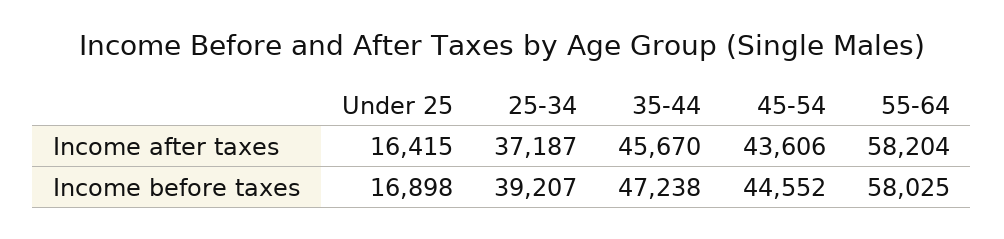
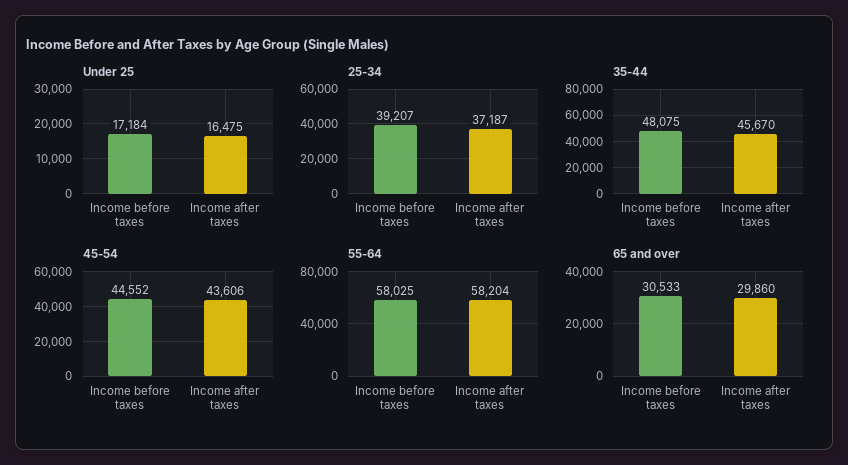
  {
    "Under 25": {
-     "Income after taxes": 16415,
+     "Income after taxes": 16475,
-     "Income before taxes": 16898
+     "Income before taxes": 17184
    },
    "25-34": {
      "Income after taxes": 37187,
      "Income before taxes": 39207
    },
    "35-44": {
      "Income after taxes": 45670,
-     "Income before taxes": 47238
+     "Income before taxes": 48075
    },
    "45-54": {
      "Income after taxes": 43606,
      "Income before taxes": 44552
    },
    "55-64": {
      "Income after taxes": 58204,
      "Income before taxes": 58025
-   }
+   },
+   "65 and over": {
+     "Income before taxes": 30533,
+     "Income after taxes": 29860
+   }
  }

